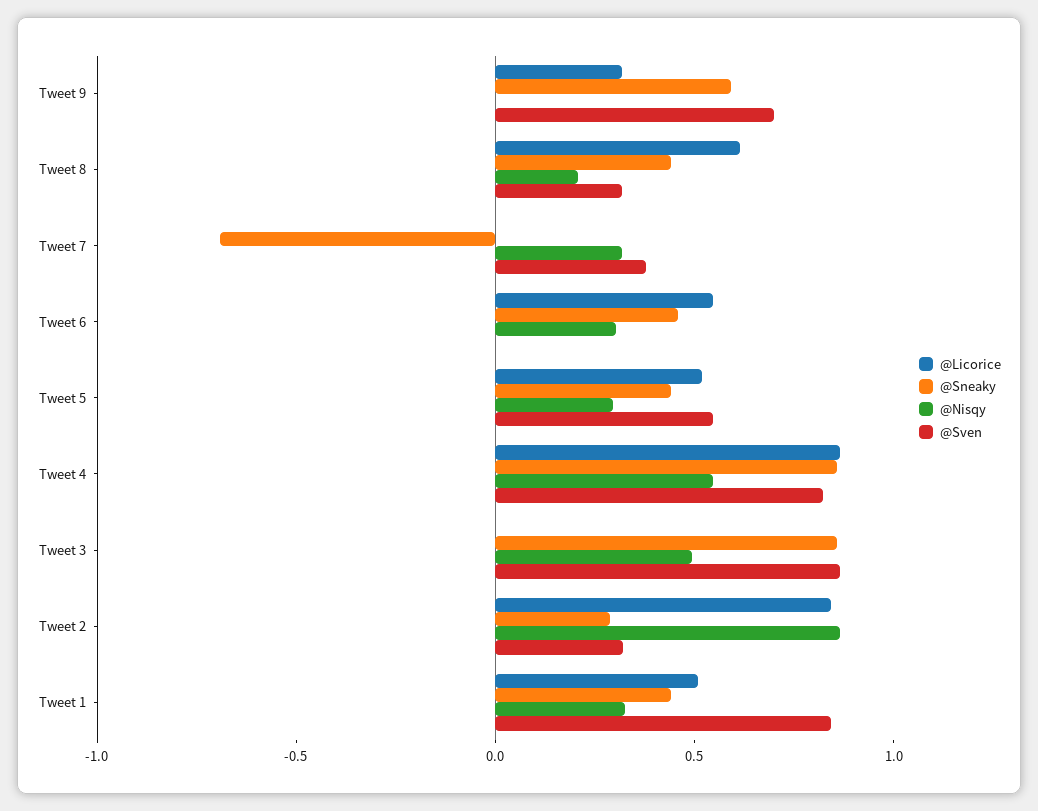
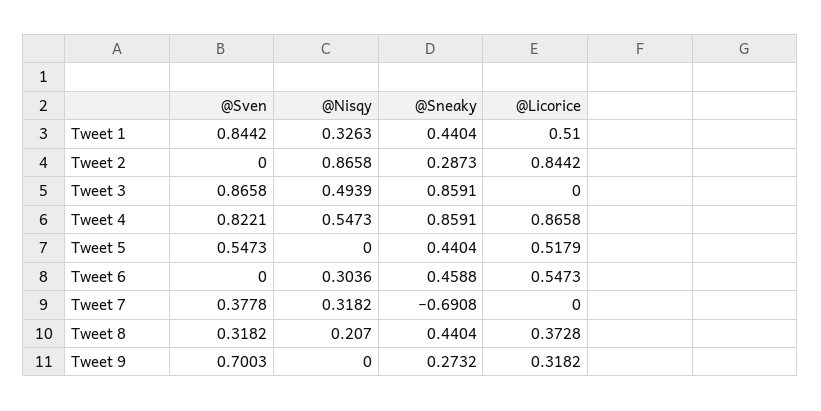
  {
    "@Licorice": {
      "Tweet 9": 0.3182,
-     "Tweet 8": 0.6,
+     "Tweet 8": 0.3728,
      "Tweet 7": 0,
      "Tweet 6": 0.5473,
      "Tweet 5": 0.5179,
      "Tweet 4": 0.8658,
      "Tweet 3": 0,
      "Tweet 2": 0.8442,
      "Tweet 1": 0.51
    },
    "@Sneaky": {
-     "Tweet 9": 0.6,
+     "Tweet 9": 0.2732,
      "Tweet 8": 0.4404,
      "Tweet 7": -0.6908,
      "Tweet 6": 0.4588,
      "Tweet 5": 0.4404,
      "Tweet 4": 0.8591,
      "Tweet 3": 0.8591,
      "Tweet 2": 0.2873,
      "Tweet 1": 0.4404
    },
    "@Nisqy": {
      "Tweet 9": 0,
      "Tweet 8": 0.207,
      "Tweet 7": 0.3182,
      "Tweet 6": 0.3036,
-     "Tweet 5": 0.3,
+     "Tweet 5": 0,
      "Tweet 4": 0.5473,
      "Tweet 3": 0.4939,
      "Tweet 2": 0.8658,
      "Tweet 1": 0.3263
    },
    "@Sven": {
      "Tweet 9": 0.7003,
      "Tweet 8": 0.3182,
      "Tweet 7": 0.3778,
      "Tweet 6": 0,
      "Tweet 5": 0.5473,
      "Tweet 4": 0.8221,
      "Tweet 3": 0.8658,
-     "Tweet 2": 0.3,
+     "Tweet 2": 0,
      "Tweet 1": 0.8442
    }
  }

